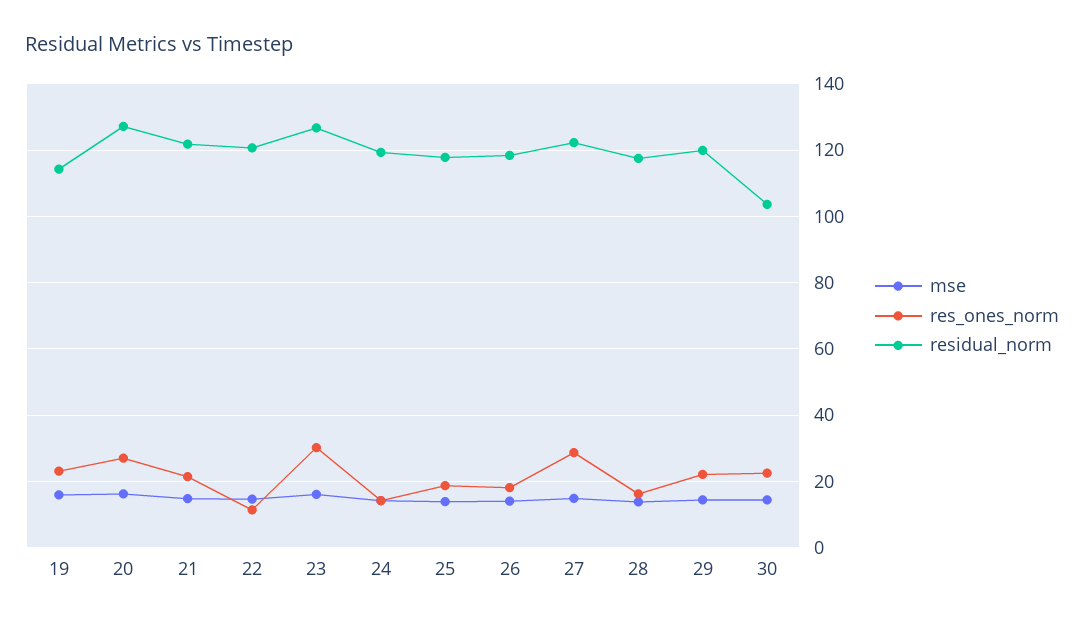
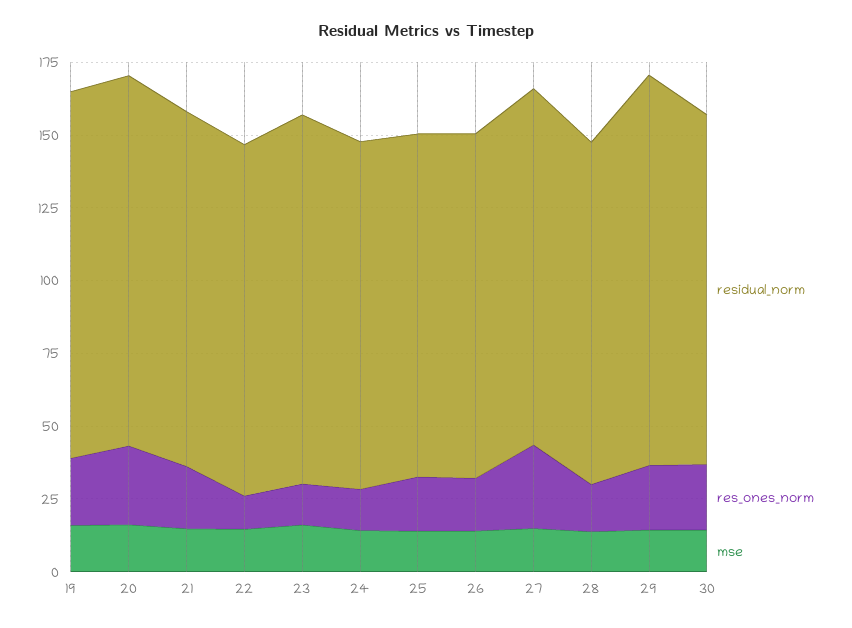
  {
    "mse": {
      "19": 16,
      "20": 16,
      "21": 14,
      "22": 14,
      "23": 16,
      "24": 14,
      "25": 14,
      "26": 14,
      "27": 14,
      "28": 14,
      "29": 14,
      "30": 14
    },
    "res_ones_norm": {
      "19": 24,
      "20": 28,
      "21": 22,
      "22": 12,
-     "23": 30,
+     "23": 15,
      "24": 14,
      "25": 18,
      "26": 18,
      "27": 28,
      "28": 16,
      "29": 22,
      "30": 22
    },
    "residual_norm": {
-     "19": 114,
+     "19": 125,
      "20": 128,
      "21": 122,
      "22": 120,
      "23": 126,
      "24": 120,
      "25": 118,
      "26": 118,
      "27": 122,
      "28": 118,
-     "29": 120,
+     "29": 135,
-     "30": 104
+     "30": 120
    }
  }

